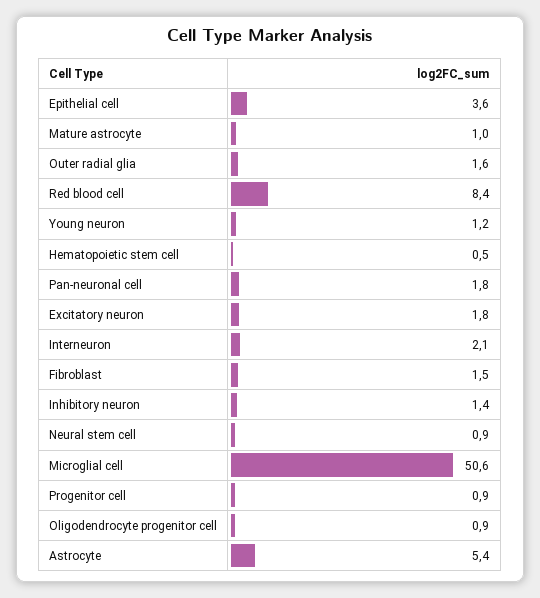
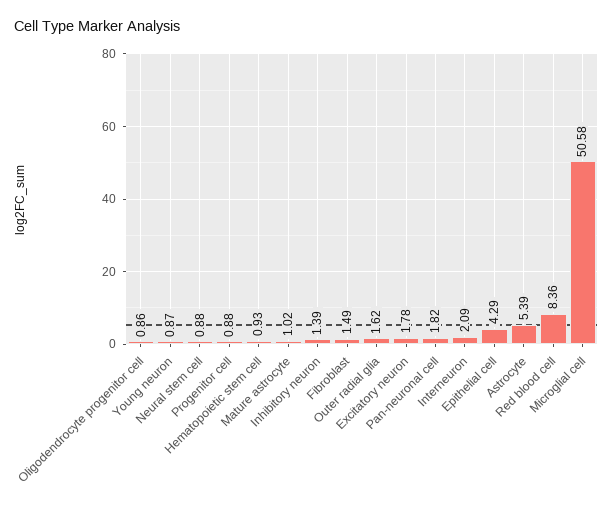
  {
-   "Epithelial cell": 3.6,
+   "Epithelial cell": 4.29,
    "Mature astrocyte": 1.02,
    "Outer radial glia": 1.62,
    "Red blood cell": 8.36,
-   "Young neuron": 1.2,
+   "Young neuron": 0.87,
-   "Hematopoietic stem cell": 0.5,
+   "Hematopoietic stem cell": 0.93,
    "Pan-neuronal cell": 1.82,
    "Excitatory neuron": 1.78,
    "Interneuron": 2.09,
    "Fibroblast": 1.49,
    "Inhibitory neuron": 1.39,
    "Neural stem cell": 0.88,
    "Microglial cell": 50.58,
    "Progenitor cell": 0.88,
    "Oligodendrocyte progenitor cell": 0.86,
    "Astrocyte": 5.39
  }

